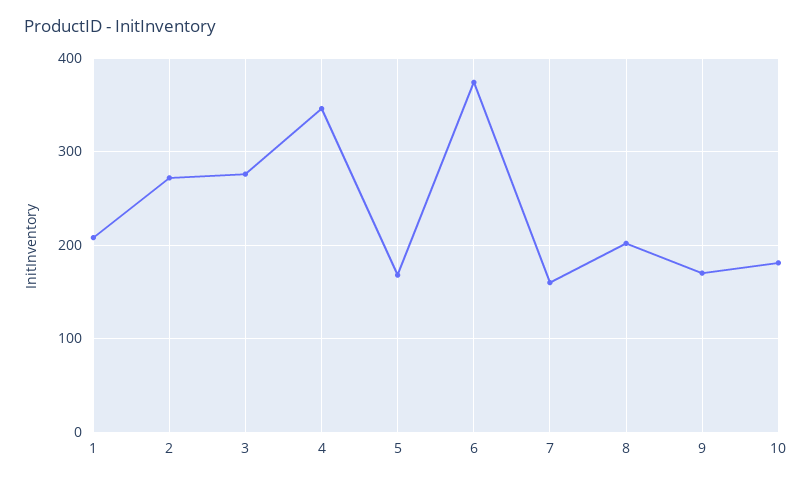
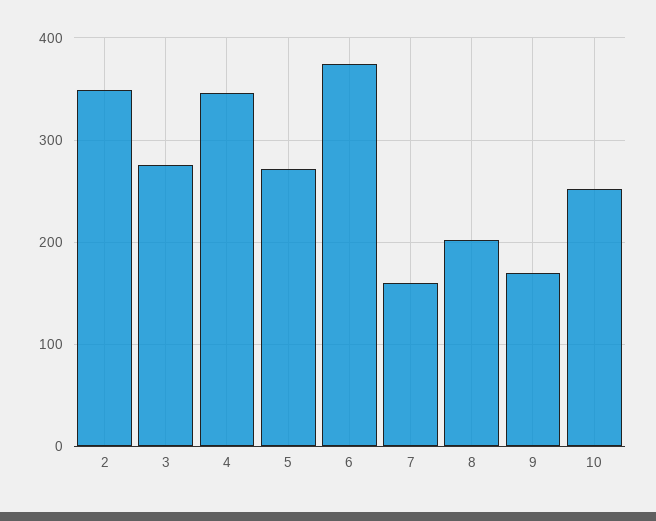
  {
-   "1": 210,
-   "2": 270,
+   "2": 350,
    "3": 280,
    "4": 350,
-   "5": 170,
+   "5": 270,
    "6": 370,
    "7": 160,
    "8": 200,
    "9": 170,
-   "10": 180
+   "10": 250
  }

